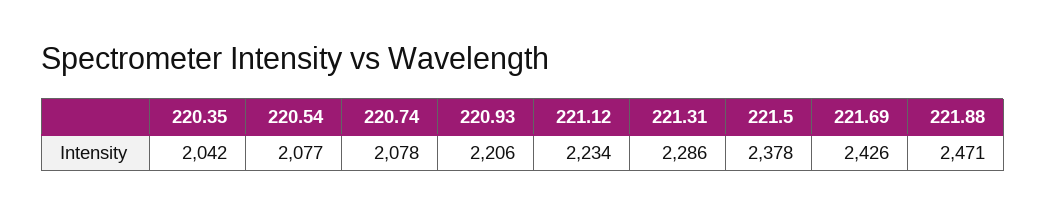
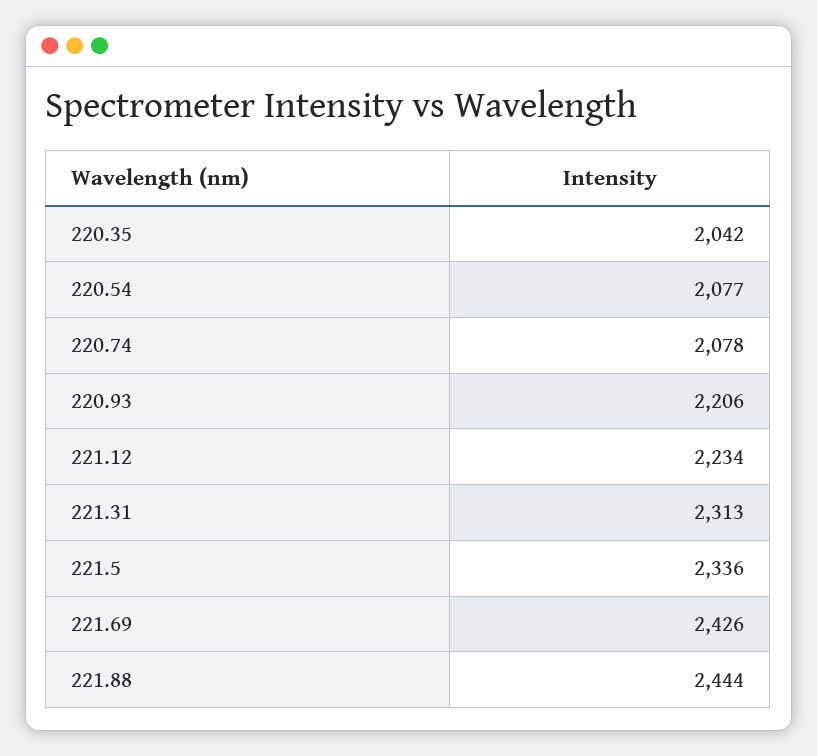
  {
    "220.35": 2042,
    "220.54": 2077,
    "220.74": 2078,
    "220.93": 2206,
    "221.12": 2234,
-   "221.31": 2286,
+   "221.31": 2313,
-   "221.5": 2378,
+   "221.5": 2336,
    "221.69": 2426,
-   "221.88": 2471
+   "221.88": 2444
  }

